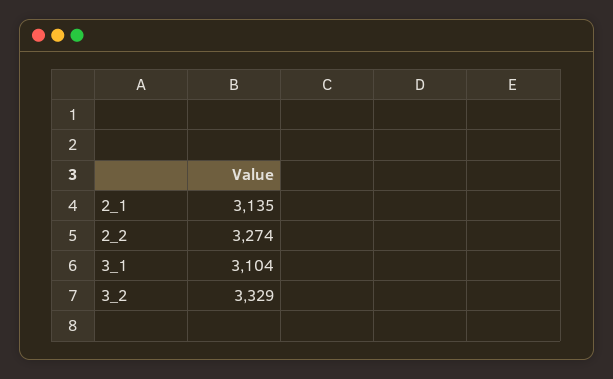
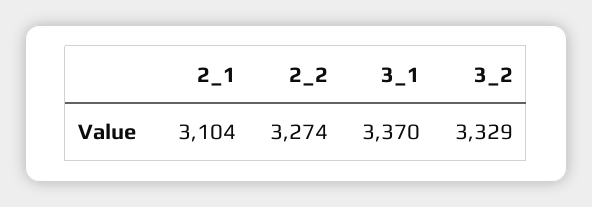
  {
-   "2_1": 3135,
+   "2_1": 3104,
    "2_2": 3274,
-   "3_1": 3104,
+   "3_1": 3370,
    "3_2": 3329
  }

